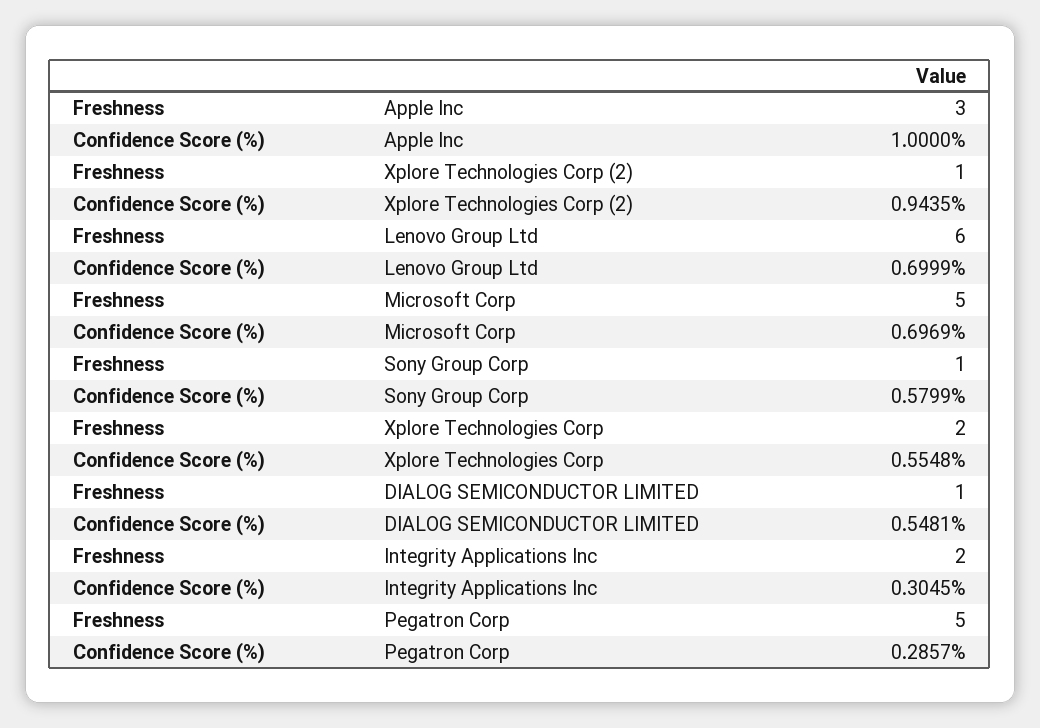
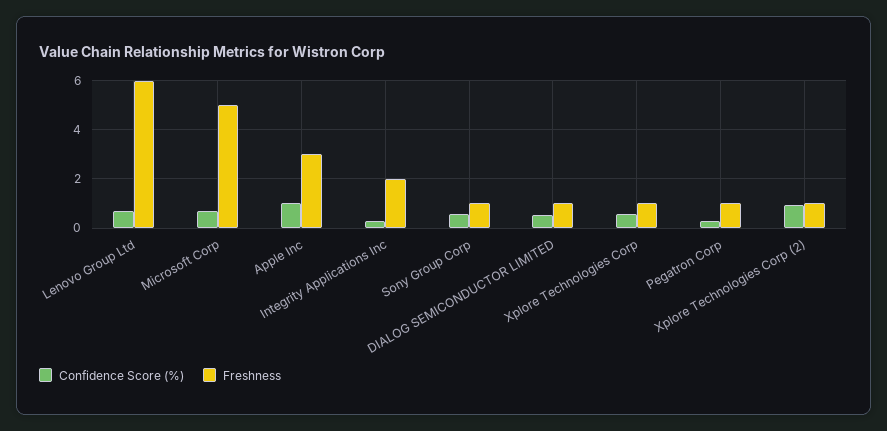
  {
    "Freshness": {
      "Apple Inc": 3,
      "Xplore Technologies Corp (2)": 1,
      "Lenovo Group Ltd": 6,
      "Microsoft Corp": 5,
      "Sony Group Corp": 1,
-     "Xplore Technologies Corp": 2,
+     "Xplore Technologies Corp": 1,
      "DIALOG SEMICONDUCTOR LIMITED": 1,
      "Integrity Applications Inc": 2,
-     "Pegatron Corp": 5
+     "Pegatron Corp": 1
    },
    "Confidence Score (%)": {
      "Apple Inc": 1,
      "Xplore Technologies Corp (2)": 0.9435,
      "Lenovo Group Ltd": 0.6999,
      "Microsoft Corp": 0.6969,
      "Sony Group Corp": 0.5799,
      "Xplore Technologies Corp": 0.5548,
      "DIALOG SEMICONDUCTOR LIMITED": 0.5481,
      "Integrity Applications Inc": 0.3045,
      "Pegatron Corp": 0.2857
    }
  }

